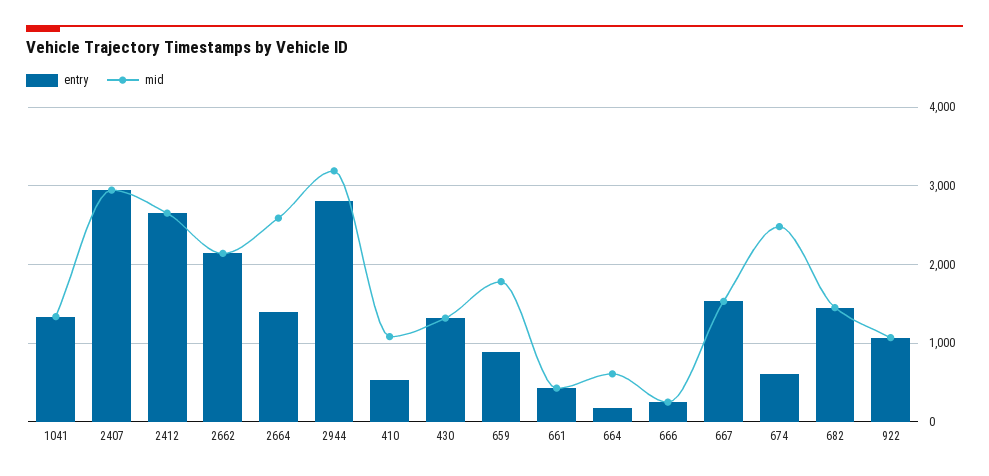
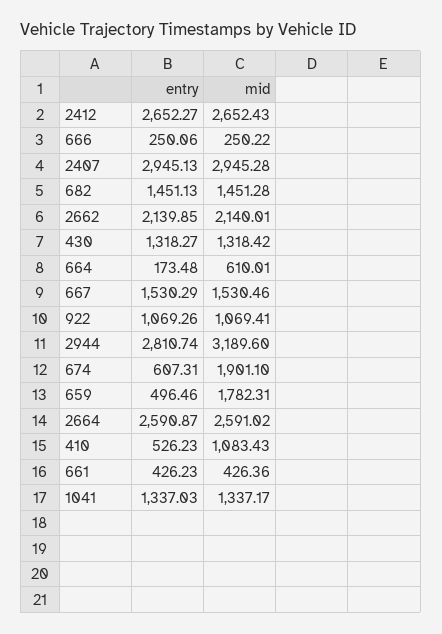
  {
    "entry": {
      "1041": 1337.03,
      "2407": 2945.13,
      "2412": 2652.27,
      "2662": 2139.85,
-     "2664": 1400,
+     "2664": 2590.87,
      "2944": 2810.74,
      "410": 526.23,
      "430": 1318.27,
-     "659": 900,
+     "659": 496.46,
      "661": 426.23,
      "664": 173.48,
      "666": 250.06,
      "667": 1530.29,
      "674": 607.31,
      "682": 1451.13,
      "922": 1069.26
    },
    "mid": {
      "1041": 1337.17,
      "2407": 2945.28,
      "2412": 2652.43,
      "2662": 2140.01,
      "2664": 2591.02,
      "2944": 3189.6,
      "410": 1083.43,
      "430": 1318.42,
      "659": 1782.31,
      "661": 426.36,
      "664": 610.01,
      "666": 250.22,
      "667": 1530.46,
-     "674": 2500,
+     "674": 1901.1,
      "682": 1451.28,
      "922": 1069.41
    }
  }

